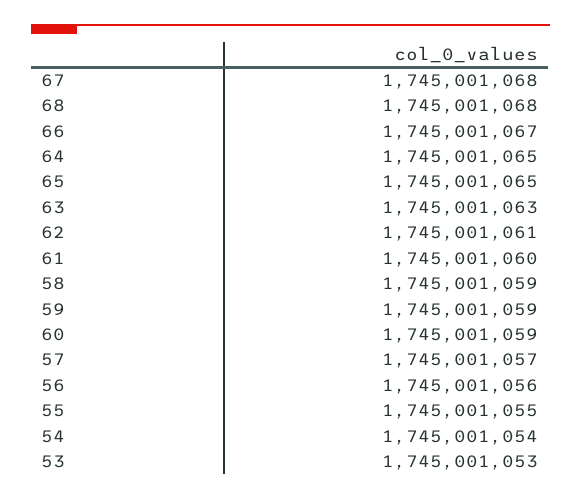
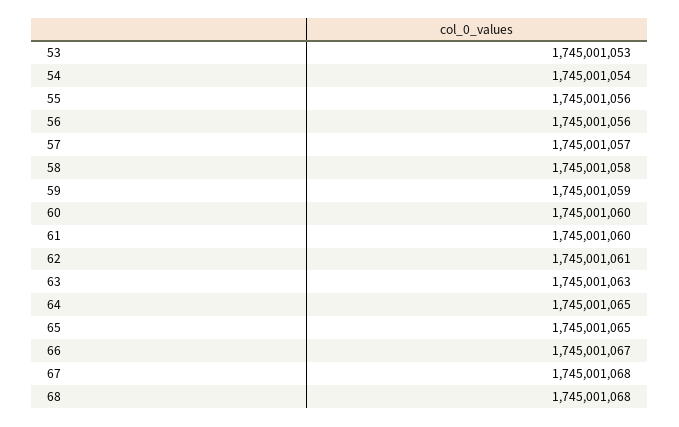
  {
    "67": 1745001068,
    "68": 1745001068,
    "66": 1745001067,
    "64": 1745001065,
    "65": 1745001065,
    "63": 1745001063,
    "62": 1745001061,
    "61": 1745001060,
-   "58": 1745001059,
+   "58": 1745001058,
    "59": 1745001059,
-   "60": 1745001059,
+   "60": 1745001060,
    "57": 1745001057,
    "56": 1745001056,
-   "55": 1745001055,
+   "55": 1745001056,
    "54": 1745001054,
    "53": 1745001053
  }

